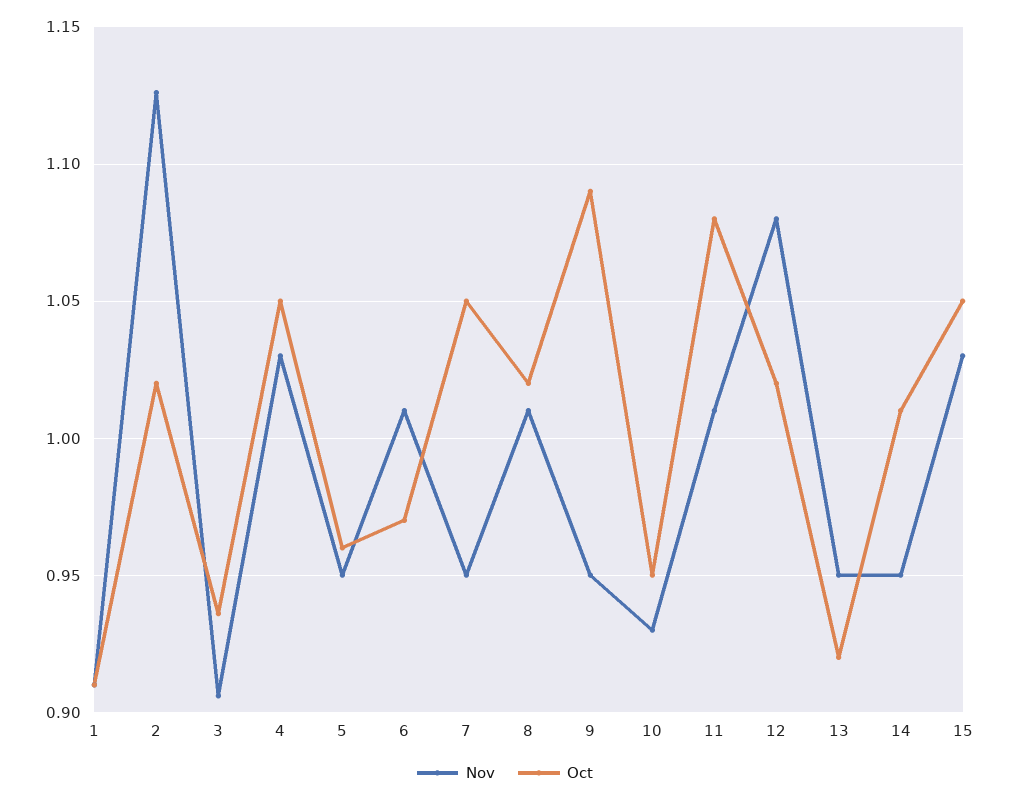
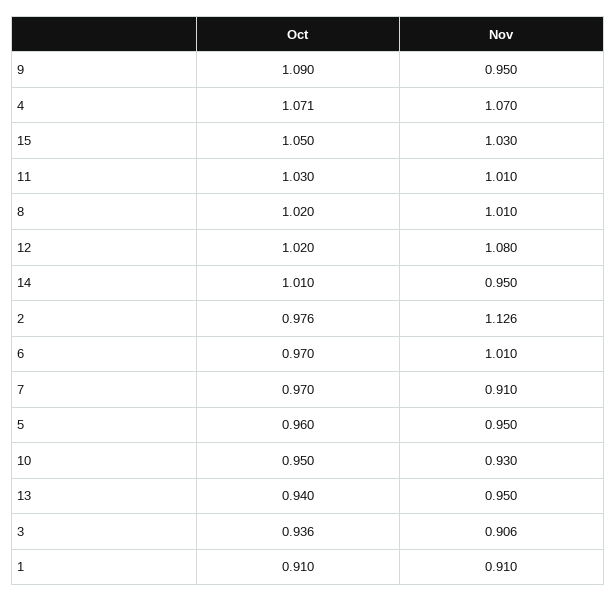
  {
    "Nov": {
      "1": 0.91,
      "2": 1.126,
      "3": 0.906,
-     "4": 1.03,
+     "4": 1.07,
      "5": 0.95,
      "6": 1.01,
-     "7": 0.95,
+     "7": 0.91,
      "8": 1.01,
      "9": 0.95,
      "10": 0.93,
      "11": 1.01,
      "12": 1.08,
      "13": 0.95,
      "14": 0.95,
      "15": 1.03
    },
    "Oct": {
      "1": 0.91,
-     "2": 1.02,
+     "2": 0.976,
      "3": 0.936,
-     "4": 1.05,
+     "4": 1.071,
      "5": 0.96,
      "6": 0.97,
-     "7": 1.05,
+     "7": 0.97,
      "8": 1.02,
      "9": 1.09,
      "10": 0.95,
-     "11": 1.08,
+     "11": 1.03,
      "12": 1.02,
-     "13": 0.92,
+     "13": 0.94,
      "14": 1.01,
      "15": 1.05
    }
  }

